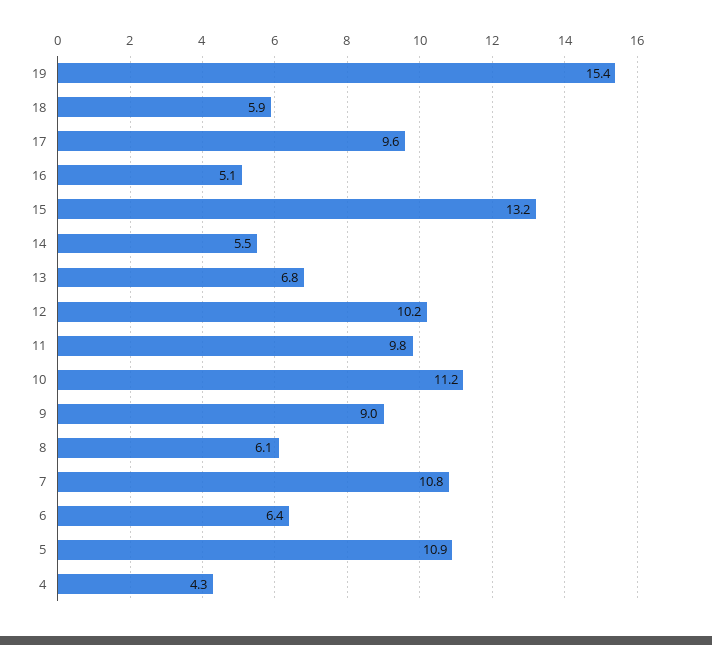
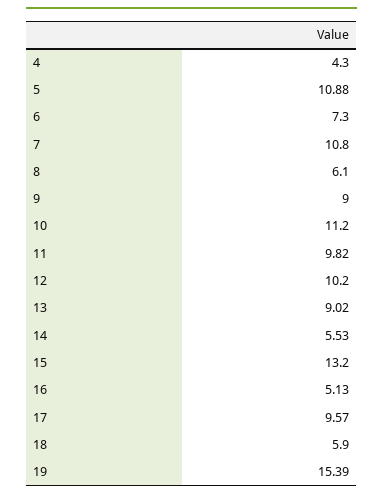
  {
    "19": 15.39,
    "18": 5.9,
    "17": 9.57,
    "16": 5.13,
    "15": 13.2,
    "14": 5.53,
-   "13": 6.8,
+   "13": 9.02,
    "12": 10.2,
    "11": 9.82,
    "10": 11.2,
    "9": 9,
    "8": 6.1,
    "7": 10.8,
-   "6": 6.4,
+   "6": 7.3,
    "5": 10.88,
    "4": 4.3
  }

